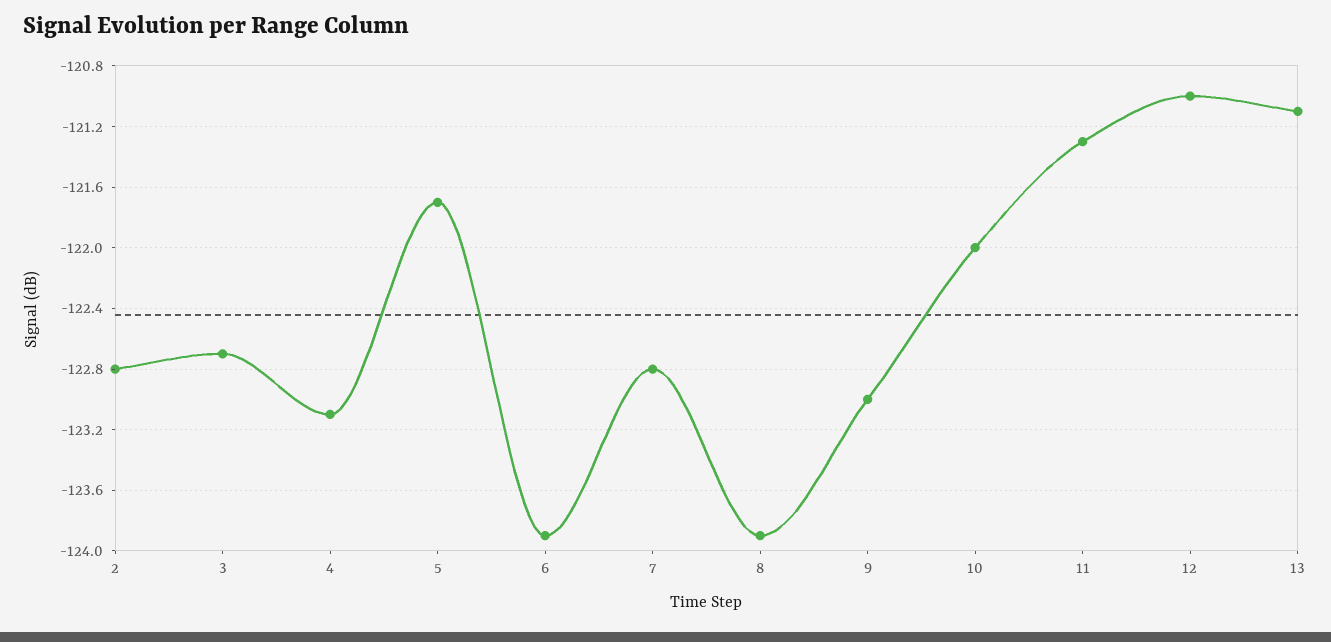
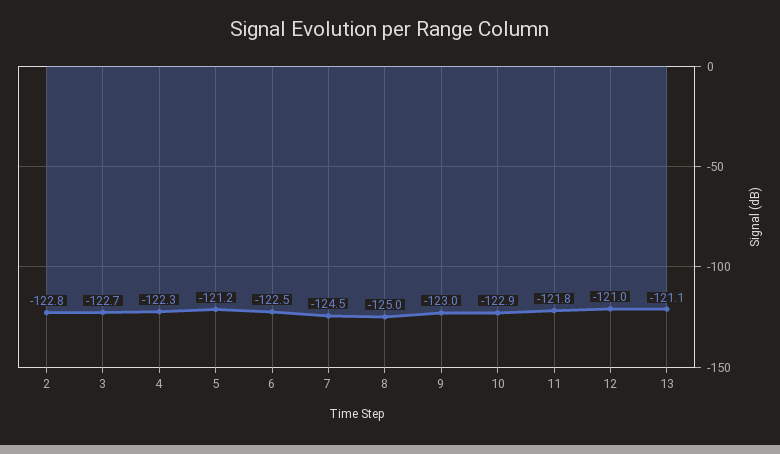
  {
    "2": -122.8,
    "3": -122.7,
-   "4": -123.1,
+   "4": -122.3,
-   "5": -121.7,
+   "5": -121.2,
-   "6": -123.9,
+   "6": -122.5,
-   "7": -122.8,
+   "7": -124.5,
-   "8": -123.9,
+   "8": -125,
    "9": -123,
-   "10": -122,
+   "10": -122.9,
-   "11": -121.3,
+   "11": -121.8,
    "12": -121,
    "13": -121.1
  }

